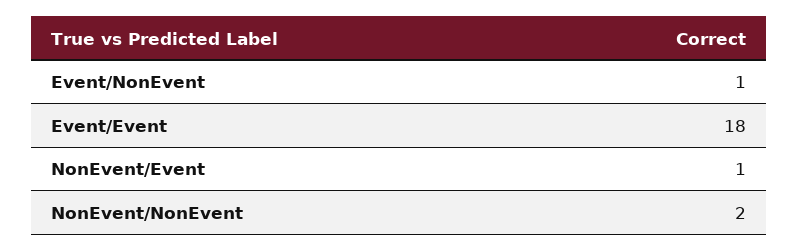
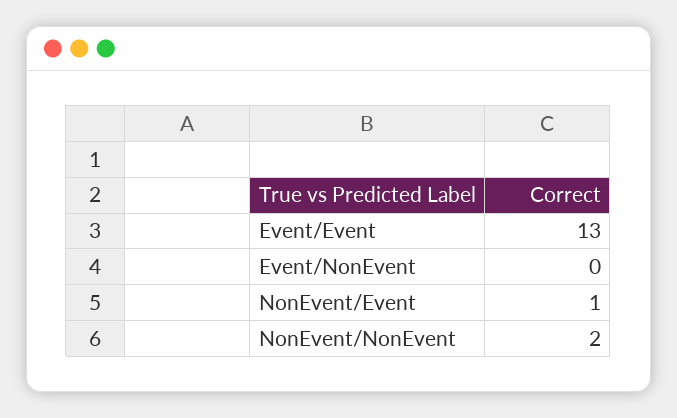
  {
-   "Event/NonEvent": 1,
+   "Event/NonEvent": 0,
-   "Event/Event": 18,
+   "Event/Event": 13,
    "NonEvent/Event": 1,
    "NonEvent/NonEvent": 2
  }

